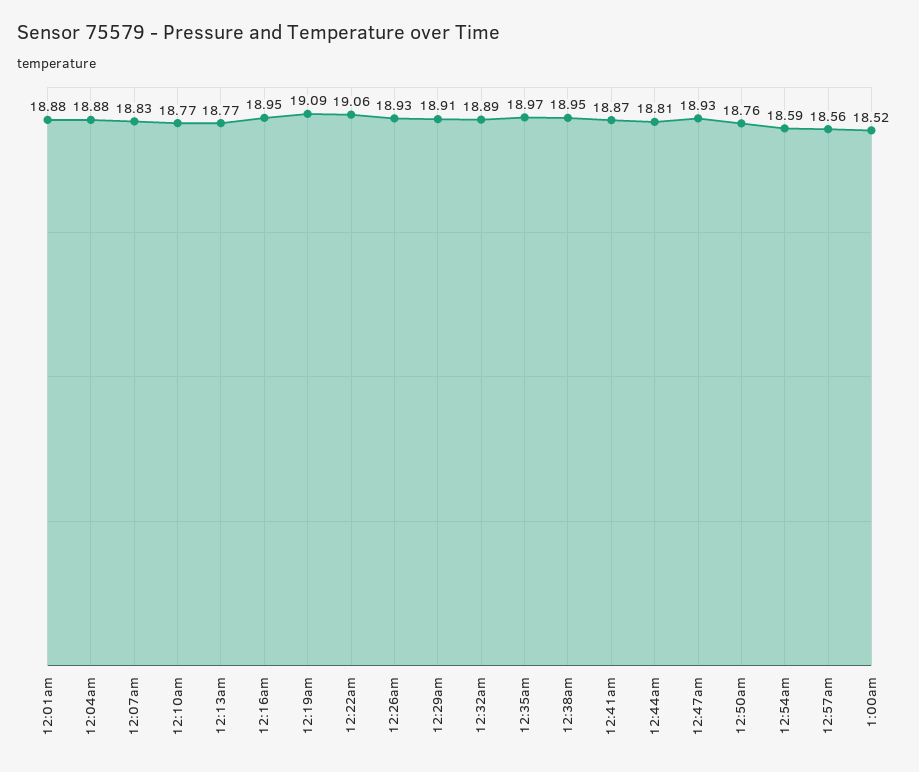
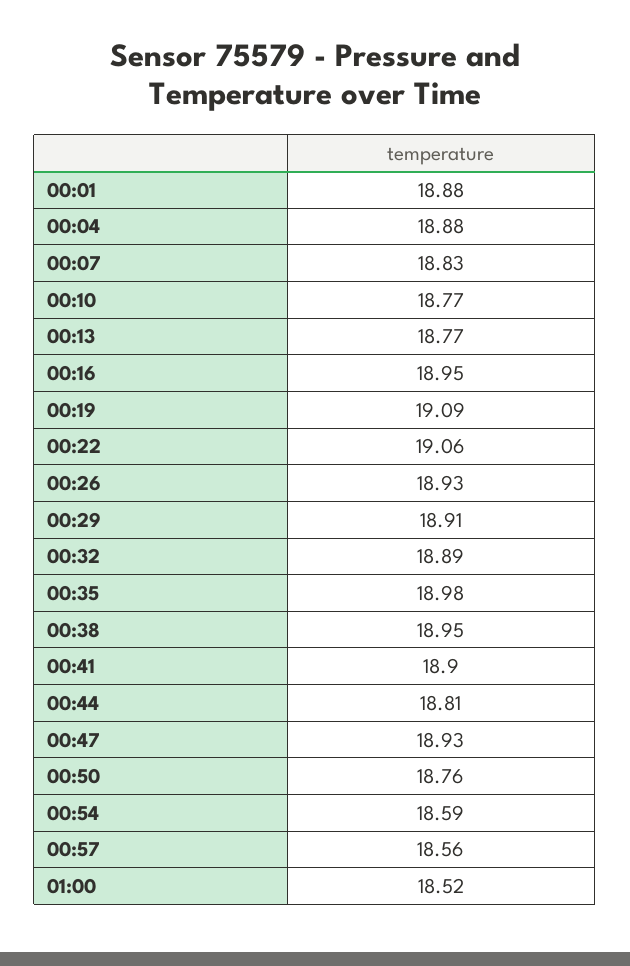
  {
    "12:01am": 18.88,
    "12:04am": 18.88,
    "12:07am": 18.83,
    "12:10am": 18.77,
    "12:13am": 18.77,
    "12:16am": 18.95,
    "12:19am": 19.09,
    "12:22am": 19.06,
    "12:26am": 18.93,
    "12:29am": 18.91,
    "12:32am": 18.89,
-   "12:35am": 18.97,
+   "12:35am": 18.98,
    "12:38am": 18.95,
-   "12:41am": 18.87,
+   "12:41am": 18.9,
    "12:44am": 18.81,
    "12:47am": 18.93,
    "12:50am": 18.76,
    "12:54am": 18.59,
    "12:57am": 18.56,
    "1:00am": 18.52
  }

